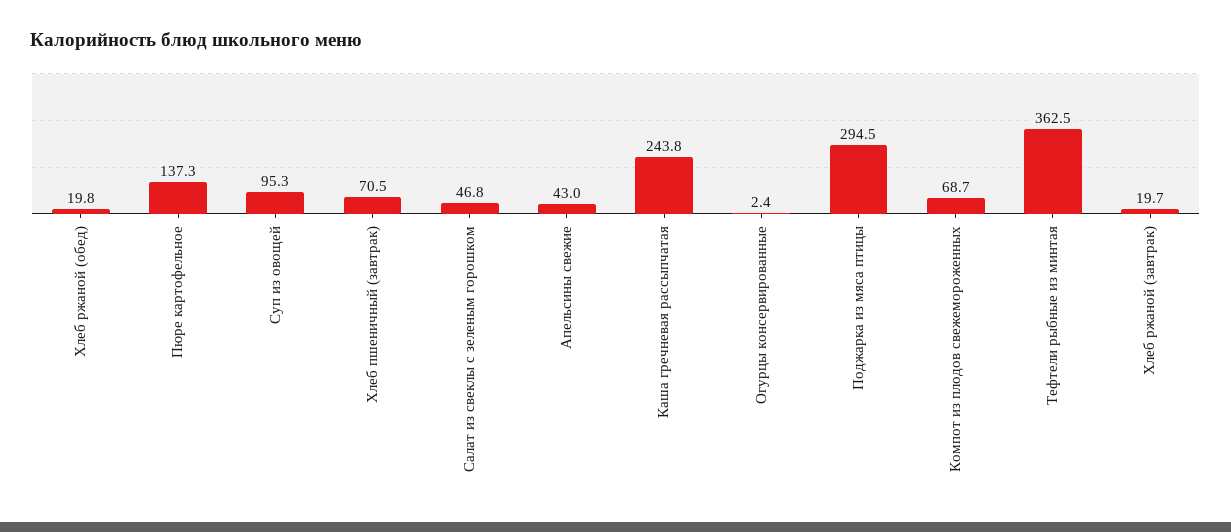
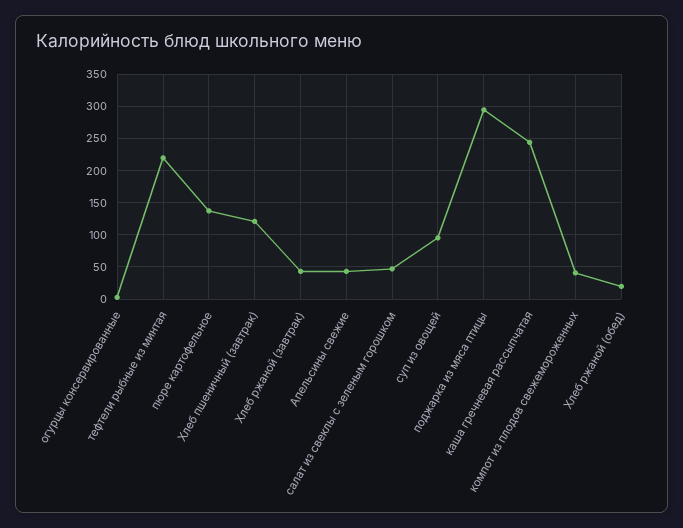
  {
    "Хлеб ржаной (обед)": 19.8,
    "Пюре картофельное": 137.3,
    "Суп из овощей": 95.3,
-   "Хлеб пшеничный (завтрак)": 70.5,
+   "Хлеб пшеничный (завтрак)": 120,
    "Салат из свеклы с зеленым горошком": 46.8,
    "Апельсины свежие": 43,
    "Каша гречневая рассыпчатая": 243.8,
    "Огурцы консервированные": 2.4,
    "Поджарка из мяса птицы": 294.5,
-   "Компот из плодов свежемороженных": 68.7,
+   "Компот из плодов свежемороженных": 40,
-   "Тефтели рыбные из минтая": 362.5,
+   "Тефтели рыбные из минтая": 220,
-   "Хлеб ржаной (завтрак)": 19.7
+   "Хлеб ржаной (завтрак)": 40
  }

